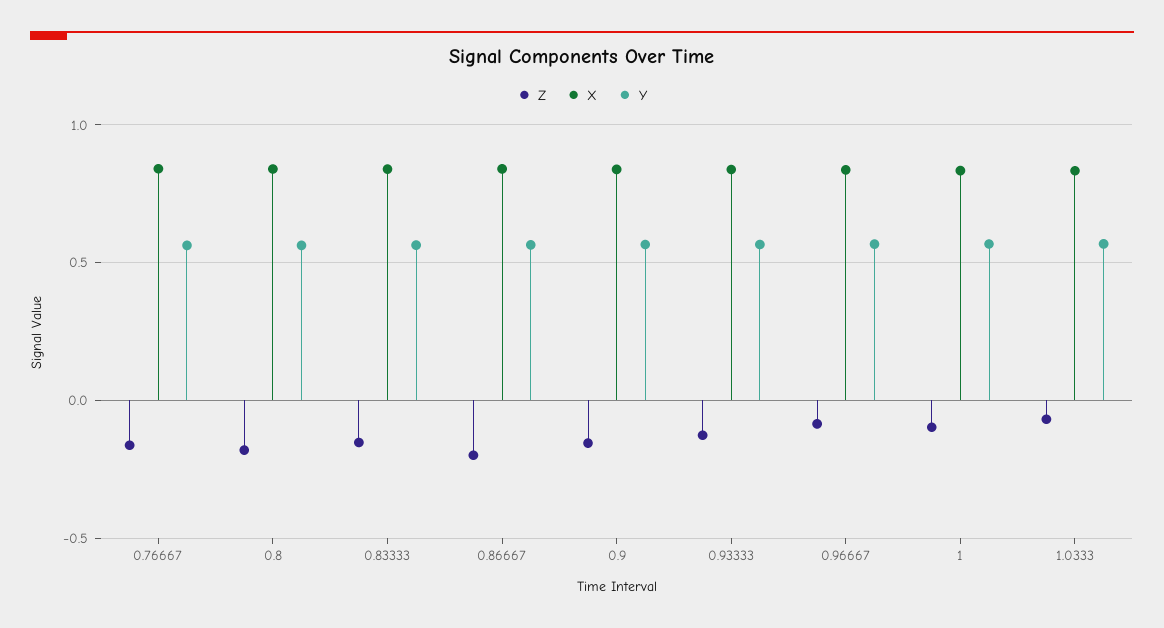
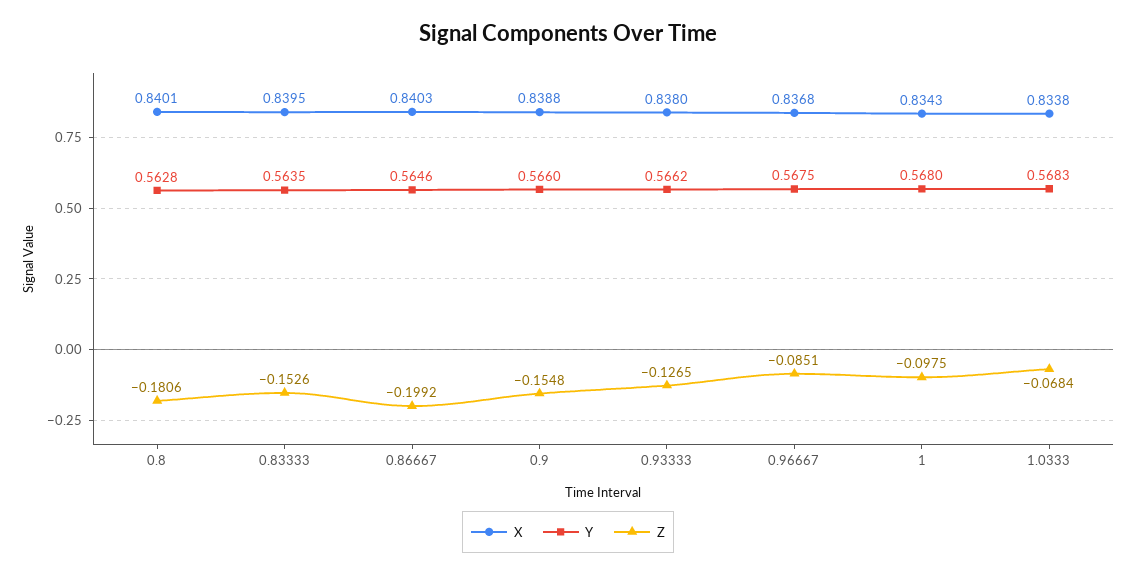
  {
    "Z": {
-     "0.76667": -0.15,
      "0.8": -0.1806,
      "0.83333": -0.1526,
      "0.86667": -0.1992,
      "0.9": -0.1548,
      "0.93333": -0.1265,
      "0.96667": -0.0851,
      "1": -0.0975,
      "1.0333": -0.0684
    },
    "X": {
-     "0.76667": 0.85,
      "0.8": 0.8401,
      "0.83333": 0.8395,
      "0.86667": 0.8403,
      "0.9": 0.8388,
      "0.93333": 0.838,
      "0.96667": 0.8368,
      "1": 0.8343,
      "1.0333": 0.8338
    },
    "Y": {
-     "0.76667": 0.55,
      "0.8": 0.5628,
      "0.83333": 0.5635,
      "0.86667": 0.5646,
      "0.9": 0.566,
      "0.93333": 0.5662,
      "0.96667": 0.5675,
      "1": 0.568,
      "1.0333": 0.5683
    }
  }

